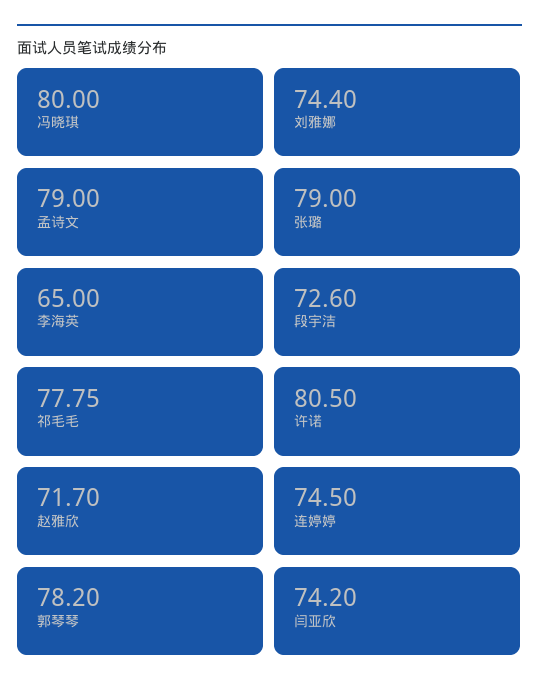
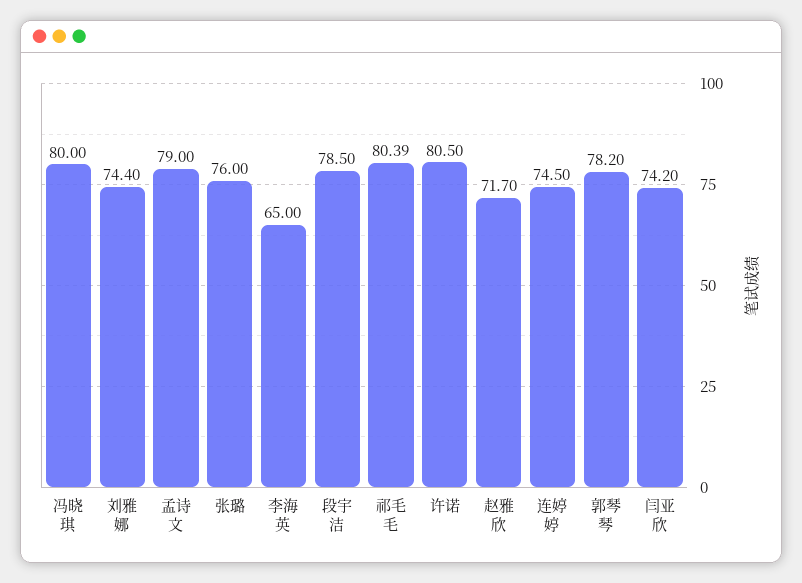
  {
    "冯晓琪": 80,
    "刘雅娜": 74.4,
    "孟诗文": 79,
-   "张璐": 79,
+   "张璐": 76,
    "李海英": 65,
-   "段宇洁": 72.6,
+   "段宇洁": 78.5,
-   "祁毛毛": 77.75,
+   "祁毛毛": 80.39,
    "许诺": 80.5,
    "赵雅欣": 71.7,
    "连婷婷": 74.5,
    "郭琴琴": 78.2,
    "闫亚欣": 74.2
  }

